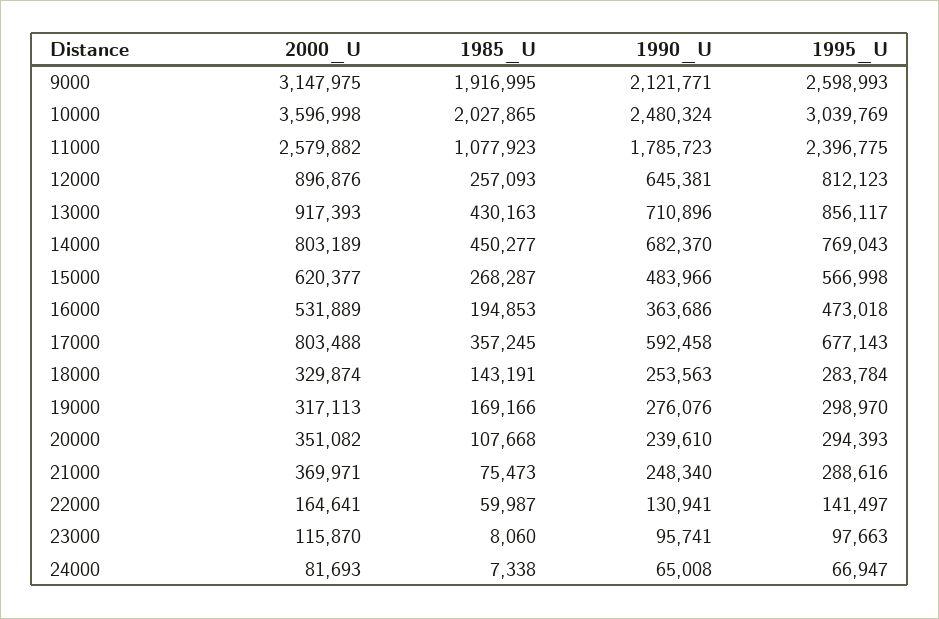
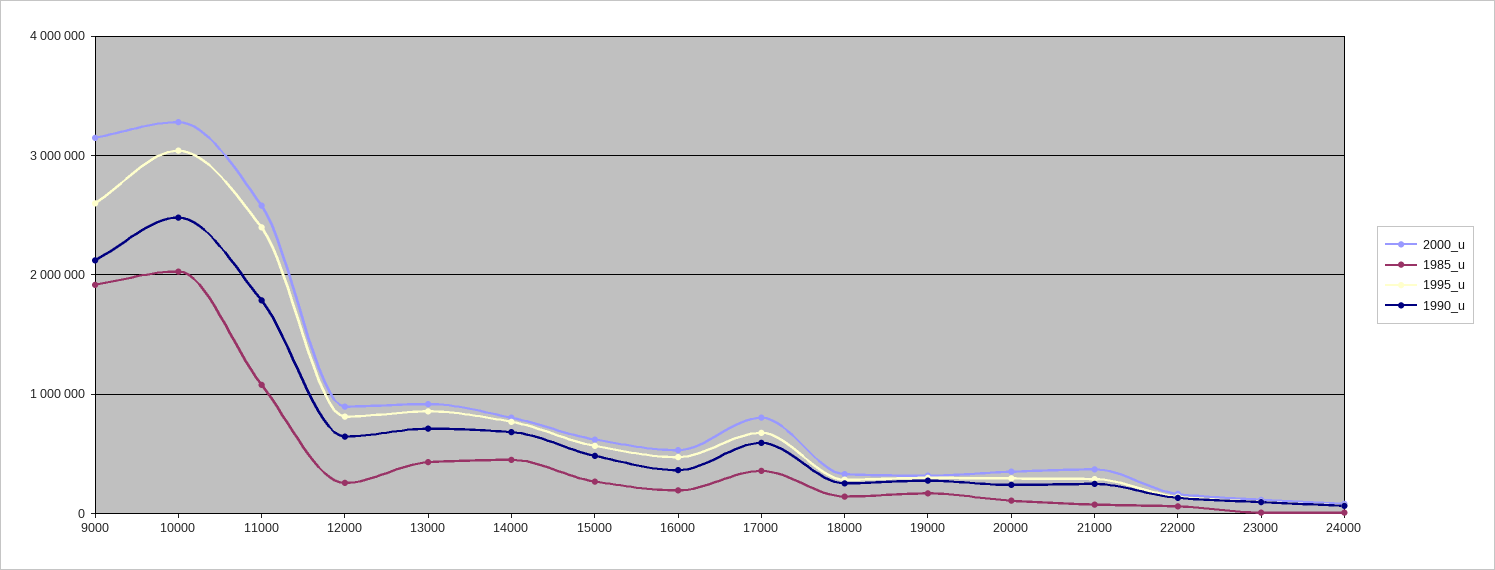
  {
    "2000_U": {
      "9000": 3147975,
-     "10000": 3596998,
+     "10000": 3300000,
      "11000": 2579882,
      "12000": 896876,
      "13000": 917393,
      "14000": 803189,
      "15000": 620377,
      "16000": 531889,
      "17000": 803488,
      "18000": 329874,
      "19000": 317113,
      "20000": 351082,
      "21000": 369971,
      "22000": 164641,
      "23000": 115870,
      "24000": 81693
    },
    "1985_U": {
      "9000": 1916995,
      "10000": 2027865,
      "11000": 1077923,
      "12000": 257093,
      "13000": 430163,
      "14000": 450277,
      "15000": 268287,
      "16000": 194853,
      "17000": 357245,
      "18000": 143191,
      "19000": 169166,
      "20000": 107668,
      "21000": 75473,
      "22000": 59987,
      "23000": 8060,
      "24000": 7338
    },
    "1990_U": {
      "9000": 2121771,
      "10000": 2480324,
      "11000": 1785723,
      "12000": 645381,
      "13000": 710896,
      "14000": 682370,
      "15000": 483966,
      "16000": 363686,
      "17000": 592458,
      "18000": 253563,
      "19000": 276076,
      "20000": 239610,
      "21000": 248340,
      "22000": 130941,
      "23000": 95741,
      "24000": 65008
    },
    "1995_U": {
      "9000": 2598993,
      "10000": 3039769,
      "11000": 2396775,
      "12000": 812123,
      "13000": 856117,
      "14000": 769043,
      "15000": 566998,
      "16000": 473018,
      "17000": 677143,
      "18000": 283784,
      "19000": 298970,
      "20000": 294393,
      "21000": 288616,
      "22000": 141497,
      "23000": 97663,
      "24000": 66947
    }
  }

